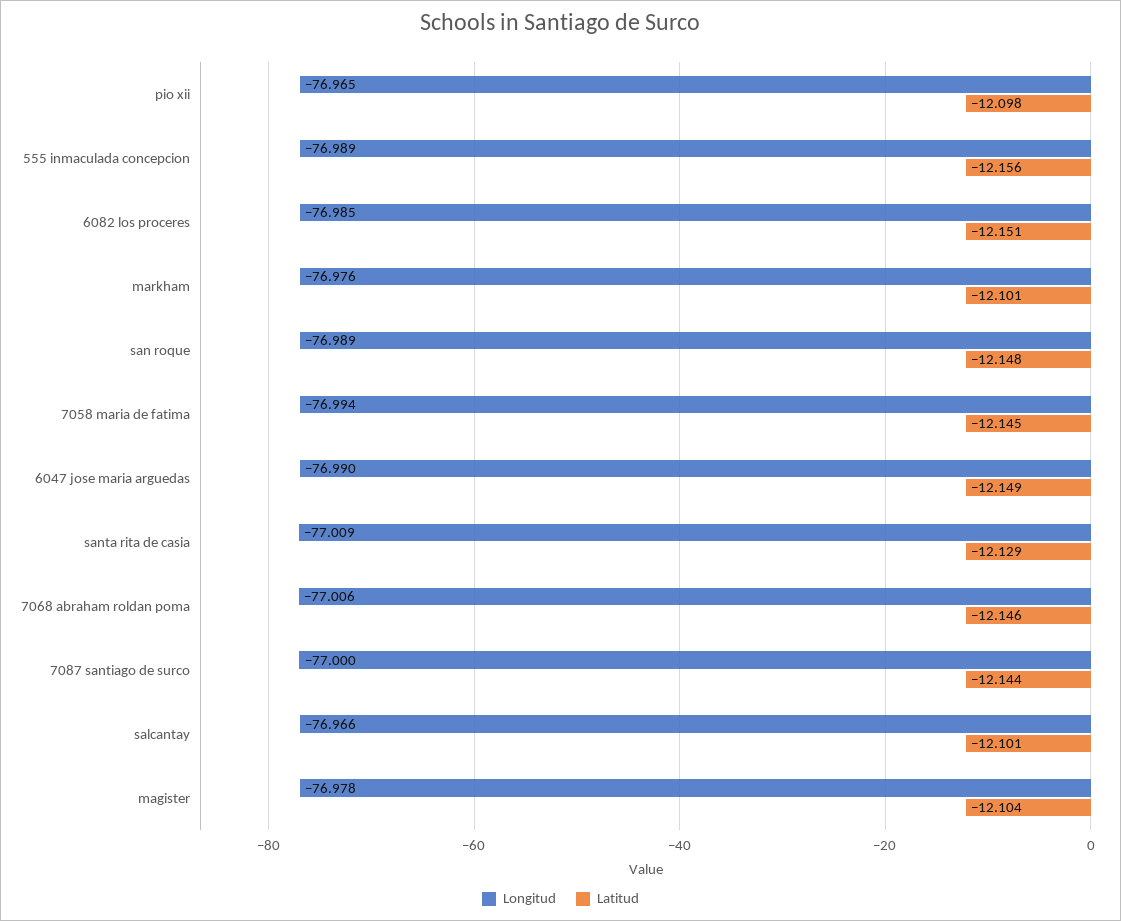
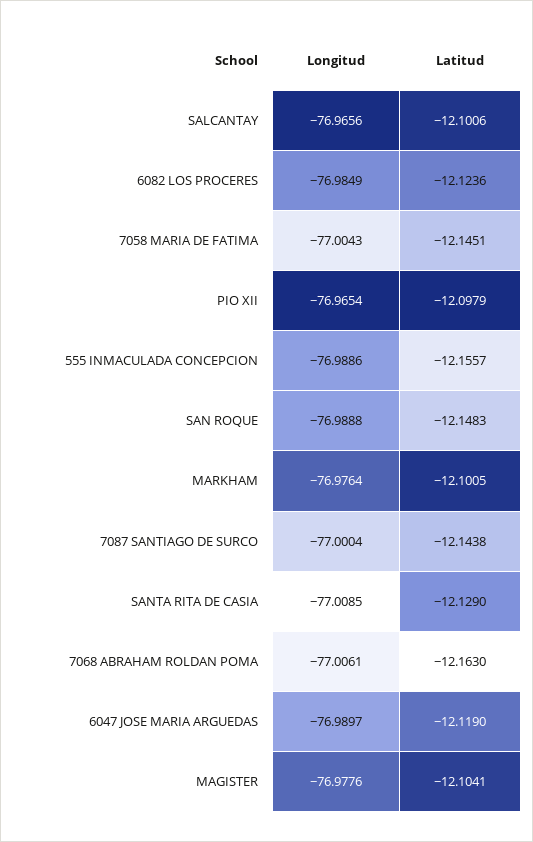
  {
    "Longitud": {
      "pio xii": -76.9654,
      "555 inmaculada concepcion": -76.9886,
      "6082 los proceres": -76.9849,
      "markham": -76.9764,
      "san roque": -76.9888,
-     "7058 maria de fatima": -76.994,
+     "7058 maria de fatima": -77.0043,
      "6047 jose maria arguedas": -76.9897,
      "santa rita de casia": -77.0085,
      "7068 abraham roldan poma": -77.0061,
      "7087 santiago de surco": -77.0004,
      "salcantay": -76.9656,
      "magister": -76.9776
    },
    "Latitud": {
      "pio xii": -12.0979,
      "555 inmaculada concepcion": -12.1557,
-     "6082 los proceres": -12.151,
+     "6082 los proceres": -12.1236,
      "markham": -12.1005,
      "san roque": -12.1483,
      "7058 maria de fatima": -12.1451,
-     "6047 jose maria arguedas": -12.149,
+     "6047 jose maria arguedas": -12.119,
      "santa rita de casia": -12.129,
-     "7068 abraham roldan poma": -12.146,
+     "7068 abraham roldan poma": -12.163,
      "7087 santiago de surco": -12.1438,
      "salcantay": -12.1006,
      "magister": -12.1041
    }
  }

